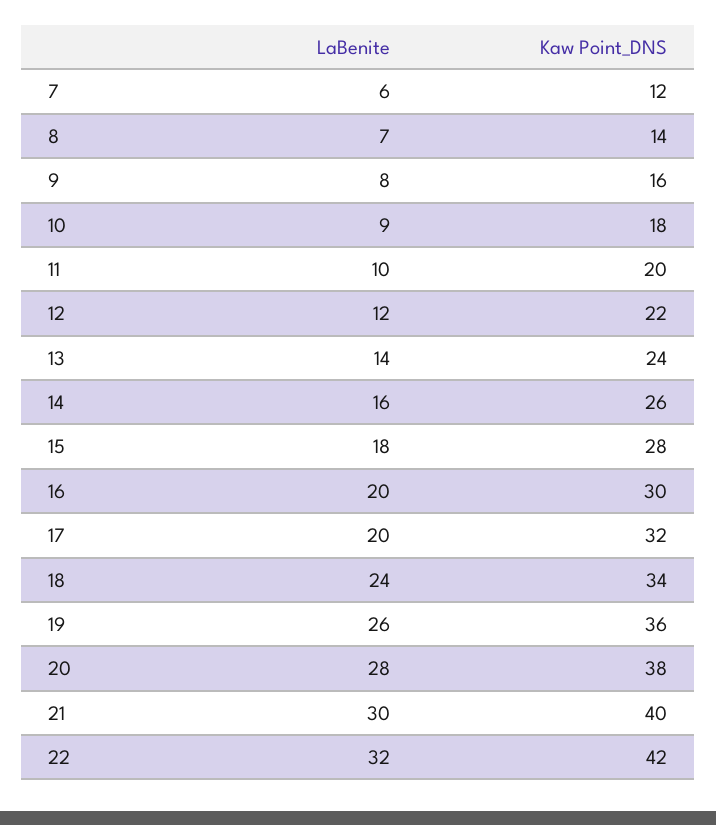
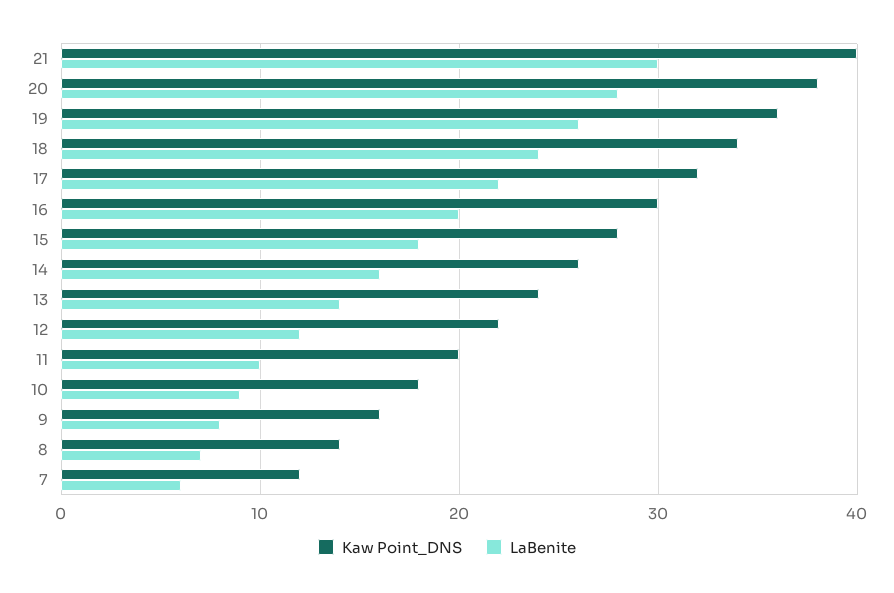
  {
    "LaBenite": {
      "7": 6,
      "8": 7,
      "9": 8,
      "10": 9,
      "11": 10,
      "12": 12,
      "13": 14,
      "14": 16,
      "15": 18,
      "16": 20,
-     "17": 20,
+     "17": 22,
      "18": 24,
      "19": 26,
      "20": 28,
-     "21": 30,
+     "21": 30
-     "22": 32
    },
    "Kaw Point_DNS": {
      "7": 12,
      "8": 14,
      "9": 16,
      "10": 18,
      "11": 20,
      "12": 22,
      "13": 24,
      "14": 26,
      "15": 28,
      "16": 30,
      "17": 32,
      "18": 34,
      "19": 36,
      "20": 38,
-     "21": 40,
+     "21": 40
-     "22": 42
    }
  }

